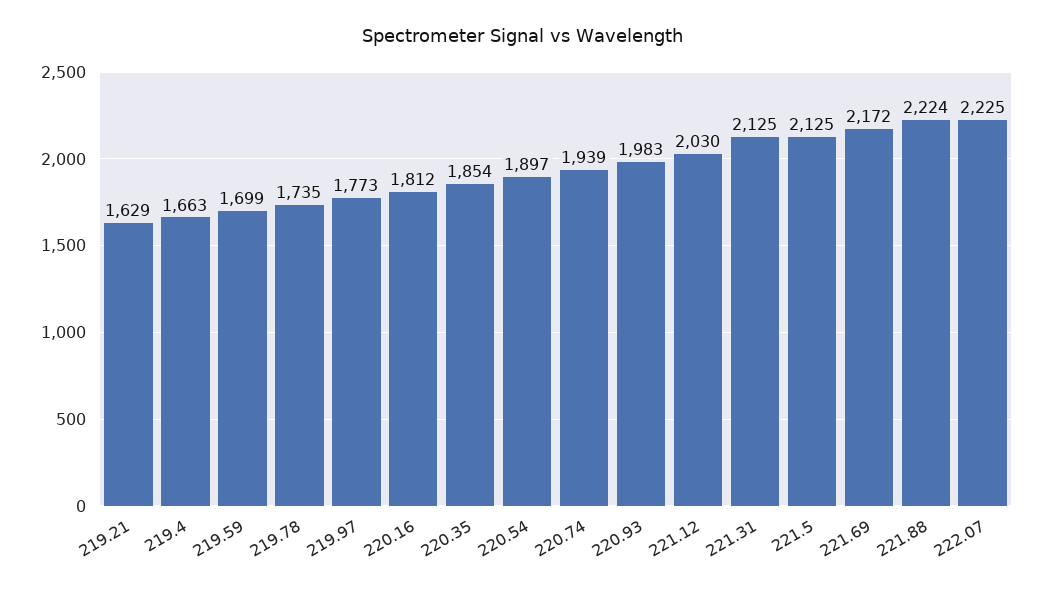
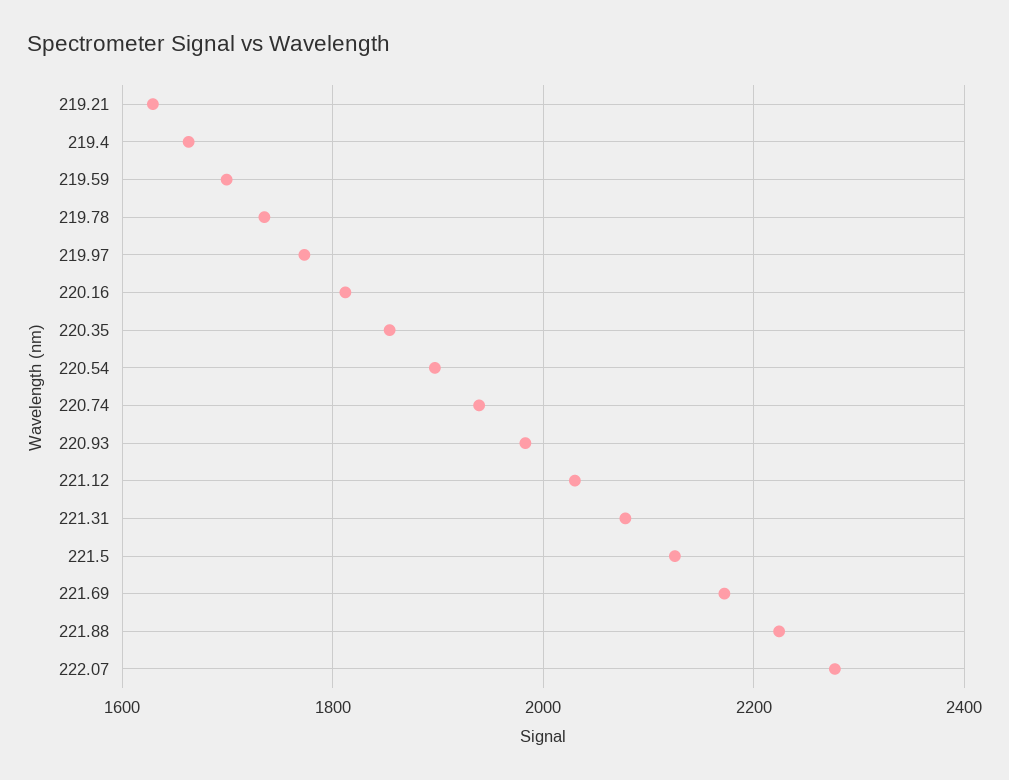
  {
    "219.21": 1629,
    "219.4": 1663,
    "219.59": 1699,
    "219.78": 1735,
    "219.97": 1773,
    "220.16": 1812,
    "220.35": 1854,
    "220.54": 1897,
    "220.74": 1939,
    "220.93": 1983,
    "221.12": 2030,
-   "221.31": 2125,
+   "221.31": 2080,
    "221.5": 2125,
    "221.69": 2172,
    "221.88": 2224,
-   "222.07": 2225
+   "222.07": 2280
  }

